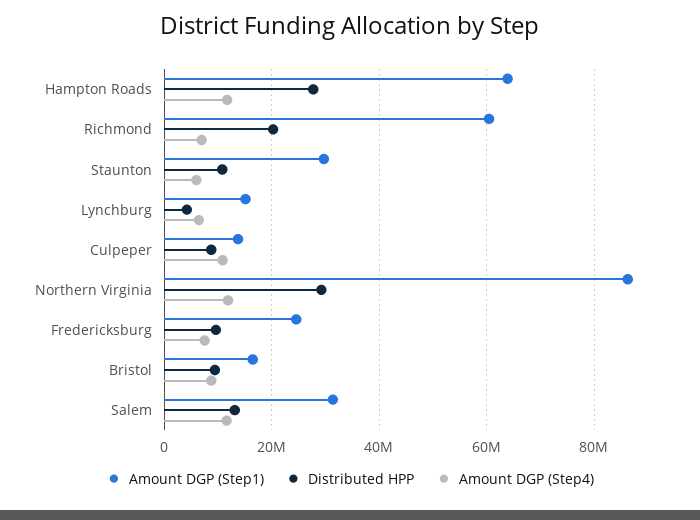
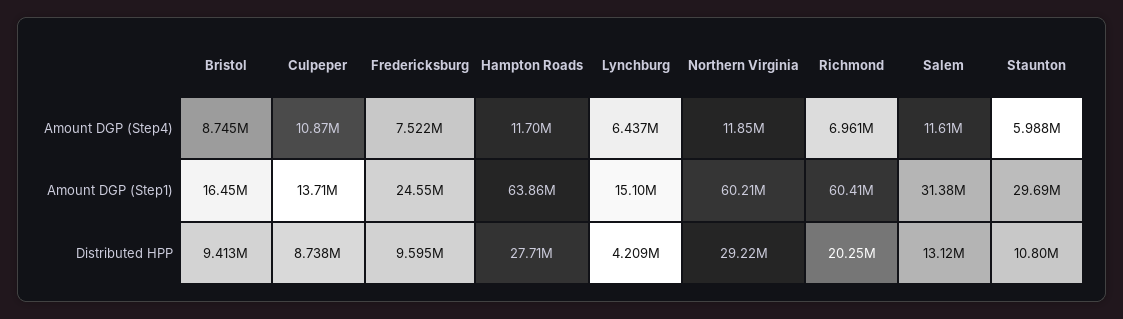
  {
    "Amount DGP (Step1)": {
      "Hampton Roads": 63860000,
      "Richmond": 60410000,
      "Staunton": 29690000,
      "Lynchburg": 15100000,
      "Culpeper": 13710000,
-     "Northern Virginia": 86000000,
+     "Northern Virginia": 60210000,
      "Fredericksburg": 24550000,
      "Bristol": 16450000,
      "Salem": 31380000
    },
    "Distributed HPP": {
      "Hampton Roads": 27710000,
      "Richmond": 20250000,
      "Staunton": 10800000,
      "Lynchburg": 4209000,
      "Culpeper": 8738000,
      "Northern Virginia": 29220000,
      "Fredericksburg": 9595000,
      "Bristol": 9413000,
      "Salem": 13120000
    },
    "Amount DGP (Step4)": {
      "Hampton Roads": 11700000,
      "Richmond": 6961000,
      "Staunton": 5988000,
      "Lynchburg": 6437000,
      "Culpeper": 10870000,
      "Northern Virginia": 11850000,
      "Fredericksburg": 7522000,
      "Bristol": 8745000,
      "Salem": 11610000
    }
  }

